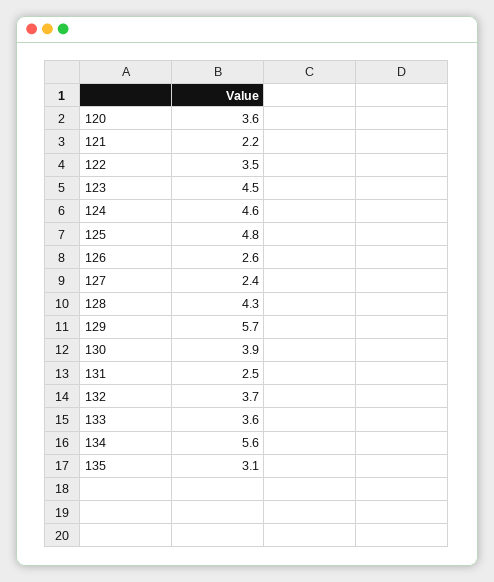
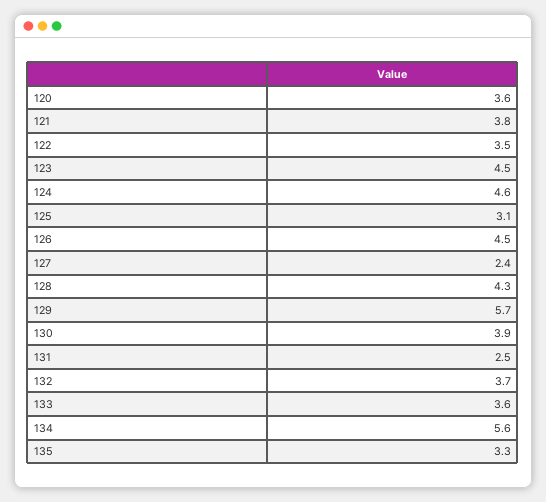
  {
    "120": 3.6,
-   "121": 2.2,
+   "121": 3.8,
    "122": 3.5,
    "123": 4.5,
    "124": 4.6,
-   "125": 4.8,
+   "125": 3.1,
-   "126": 2.6,
+   "126": 4.5,
    "127": 2.4,
    "128": 4.3,
    "129": 5.7,
    "130": 3.9,
    "131": 2.5,
    "132": 3.7,
    "133": 3.6,
    "134": 5.6,
-   "135": 3.1
+   "135": 3.3
  }

